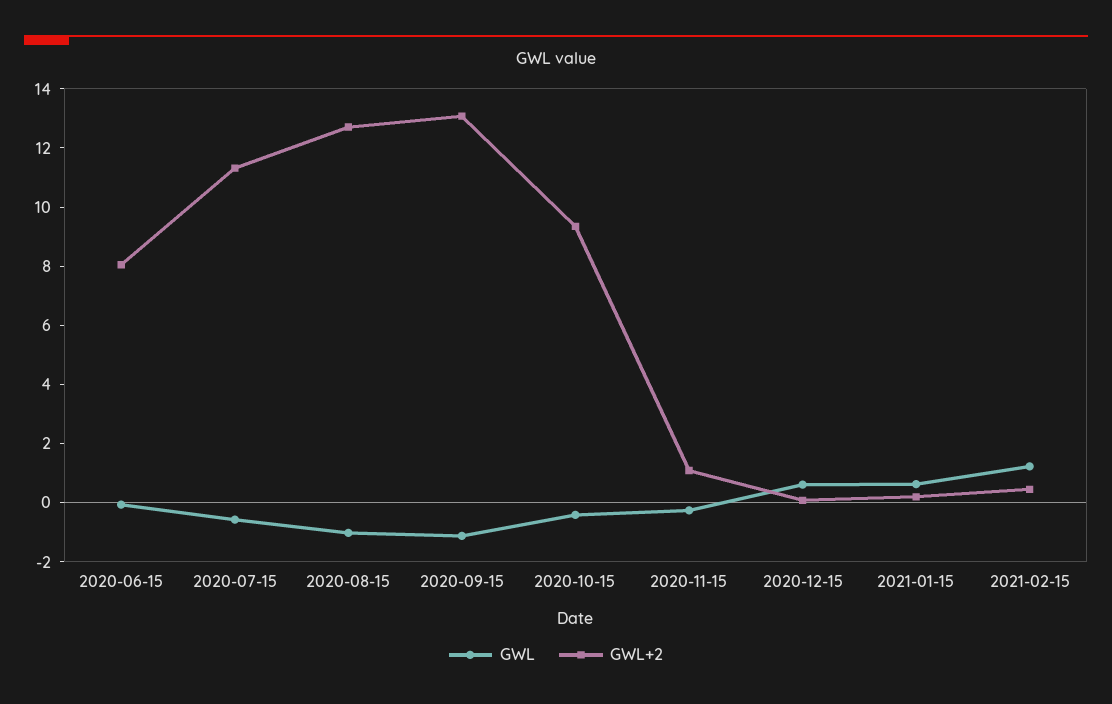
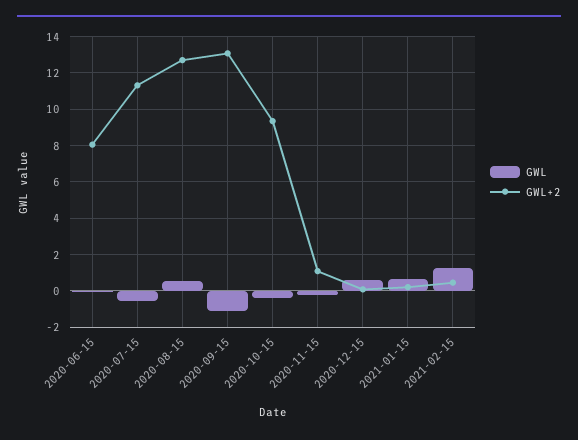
  {
    "GWL": {
      "2020-06-15": 0,
      "2020-07-15": -0.5,
-     "2020-08-15": -1,
+     "2020-08-15": 0.5,
      "2020-09-15": -1,
      "2020-10-15": -0.5,
      "2020-11-15": -0.5,
      "2020-12-15": 0.5,
      "2021-01-15": 0.5,
      "2021-02-15": 1
    },
    "GWL+2": {
      "2020-06-15": 8,
      "2020-07-15": 11.5,
      "2020-08-15": 12.5,
      "2020-09-15": 13,
      "2020-10-15": 9.5,
      "2020-11-15": 1,
      "2020-12-15": 0,
      "2021-01-15": 0,
      "2021-02-15": 0.5
    }
  }

